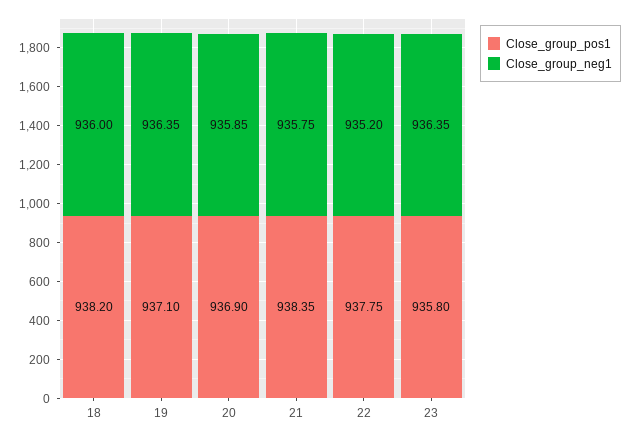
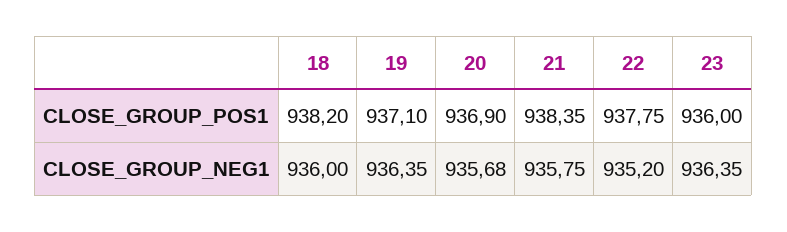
  {
    "Close_group_pos1": {
      "18": 938.2,
      "19": 937.1,
      "20": 936.9,
      "21": 938.35,
      "22": 937.75,
-     "23": 935.8
+     "23": 936
    },
    "Close_group_neg1": {
      "18": 936,
      "19": 936.35,
-     "20": 935.85,
+     "20": 935.68,
      "21": 935.75,
      "22": 935.2,
      "23": 936.35
    }
  }

